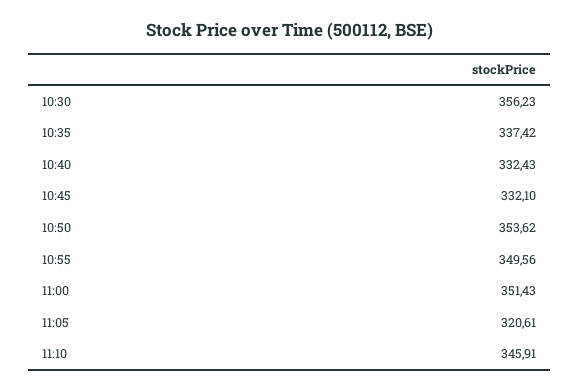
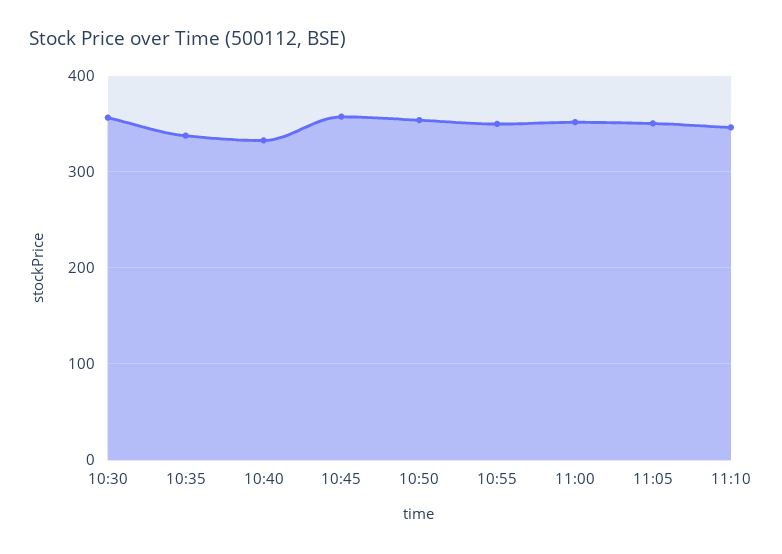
  {
    "10:30": 356.23,
    "10:35": 337.42,
    "10:40": 332.43,
-   "10:45": 332.1,
+   "10:45": 360,
    "10:50": 353.62,
    "10:55": 349.56,
    "11:00": 351.43,
-   "11:05": 320.61,
+   "11:05": 350,
    "11:10": 345.91
  }

